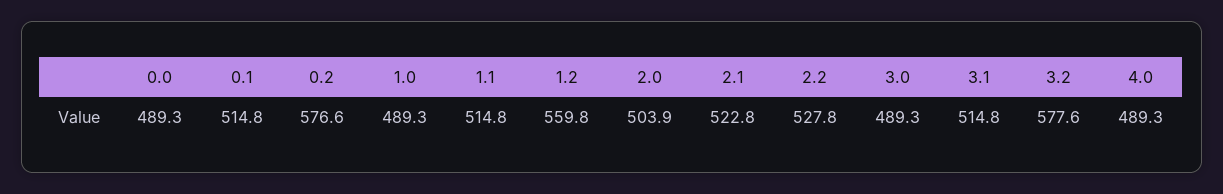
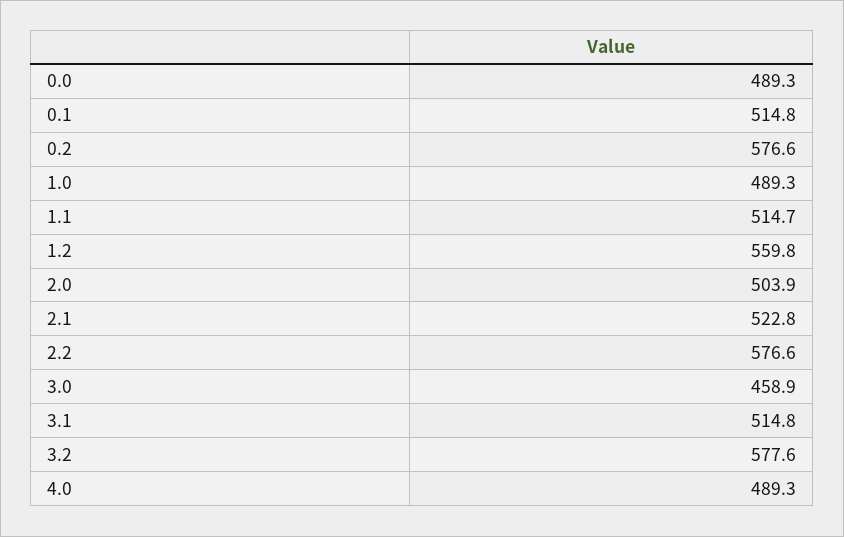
  {
    "0.0": 489.3,
    "0.1": 514.8,
    "0.2": 576.6,
    "1.0": 489.3,
-   "1.1": 514.8,
+   "1.1": 514.7,
    "1.2": 559.8,
    "2.0": 503.9,
    "2.1": 522.8,
-   "2.2": 527.8,
+   "2.2": 576.6,
-   "3.0": 489.3,
+   "3.0": 458.9,
    "3.1": 514.8,
    "3.2": 577.6,
    "4.0": 489.3
  }

